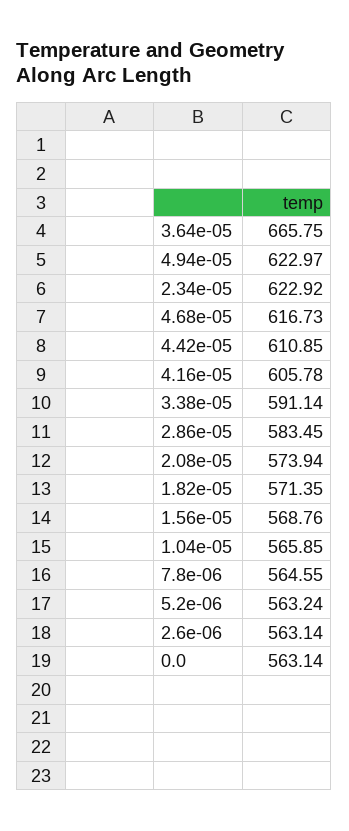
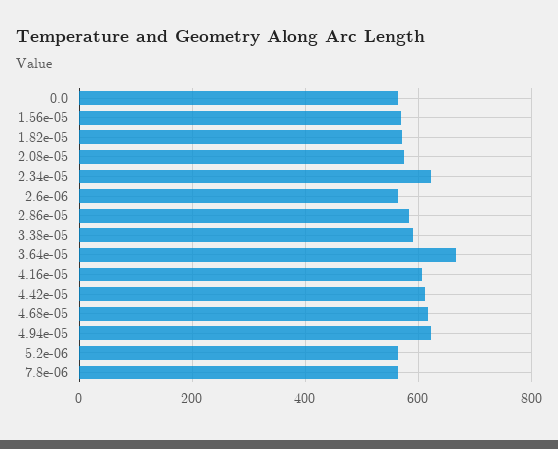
  {
    "3.64e-05": 665.75,
    "4.94e-05": 622.97,
    "2.34e-05": 622.92,
    "4.68e-05": 616.73,
    "4.42e-05": 610.85,
    "4.16e-05": 605.78,
    "3.38e-05": 591.14,
    "2.86e-05": 583.45,
    "2.08e-05": 573.94,
    "1.82e-05": 571.35,
    "1.56e-05": 568.76,
-   "1.04e-05": 565.85,
    "7.8e-06": 564.55,
    "5.2e-06": 563.24,
    "2.6e-06": 563.14,
    "0.0": 563.14
  }

